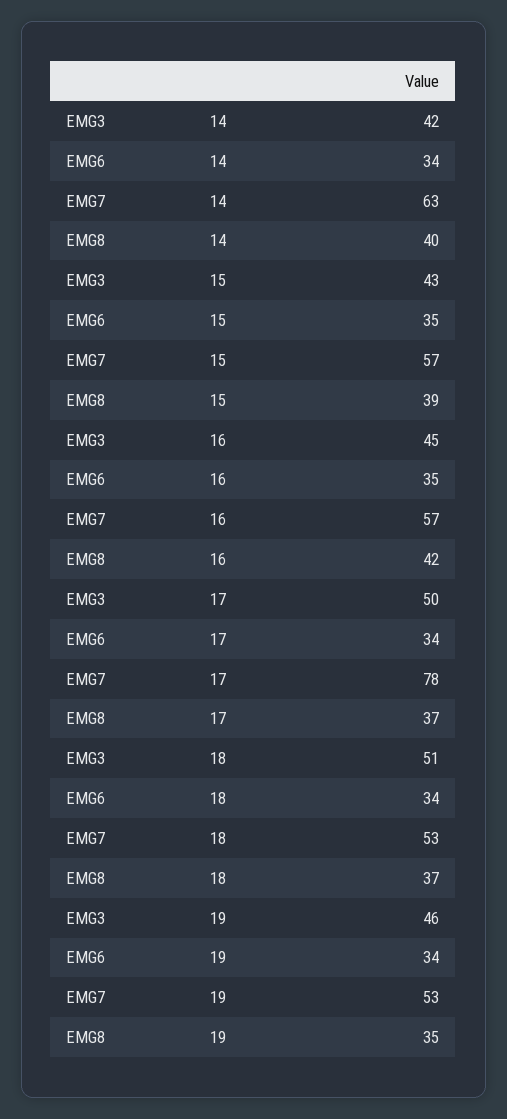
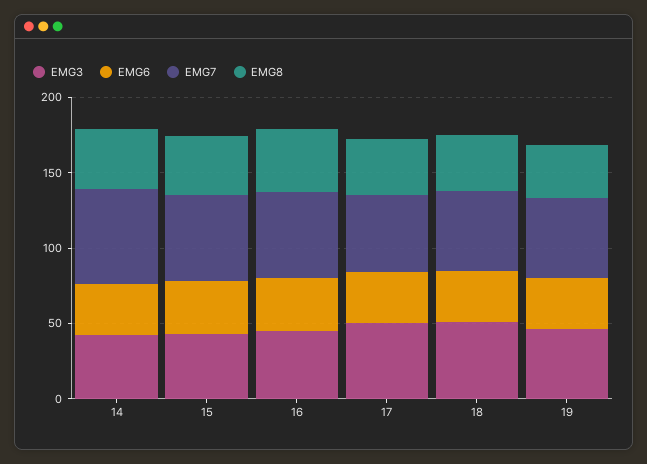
  {
    "EMG3": {
      "14": 42,
      "15": 43,
      "16": 45,
      "17": 50,
      "18": 51,
      "19": 46
    },
    "EMG6": {
      "14": 34,
      "15": 35,
      "16": 35,
      "17": 34,
      "18": 34,
      "19": 34
    },
    "EMG7": {
      "14": 63,
      "15": 57,
      "16": 57,
-     "17": 78,
+     "17": 50,
      "18": 53,
      "19": 53
    },
    "EMG8": {
      "14": 40,
      "15": 39,
      "16": 42,
      "17": 37,
      "18": 37,
      "19": 35
    }
  }

